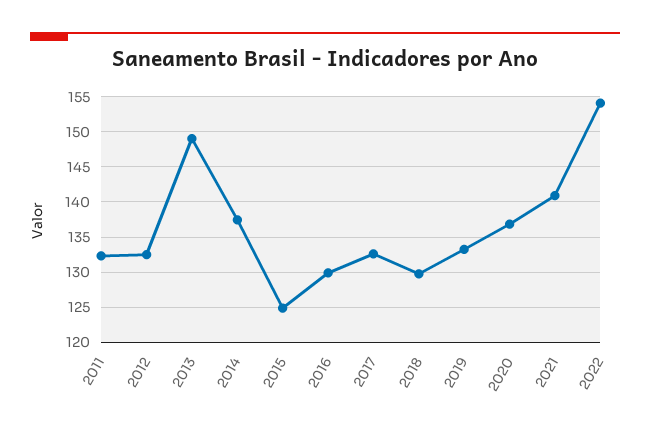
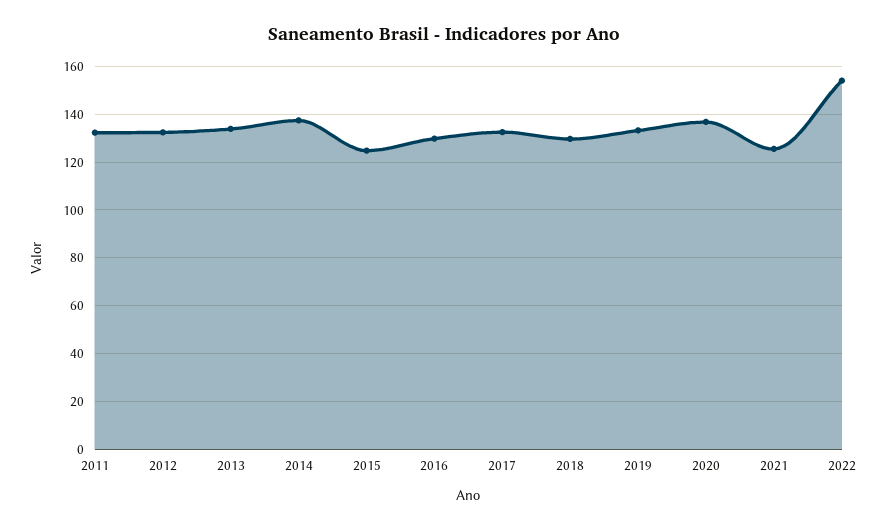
  {
    "2011": 132,
    "2012": 132,
-   "2013": 149,
+   "2013": 135,
    "2014": 137,
    "2015": 125,
    "2016": 130,
    "2017": 133,
    "2018": 130,
    "2019": 133,
    "2020": 137,
-   "2021": 141,
+   "2021": 125,
    "2022": 154
  }

